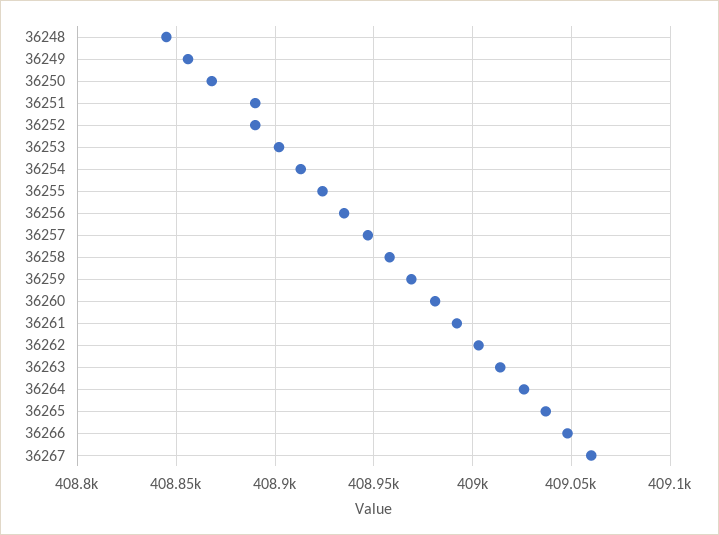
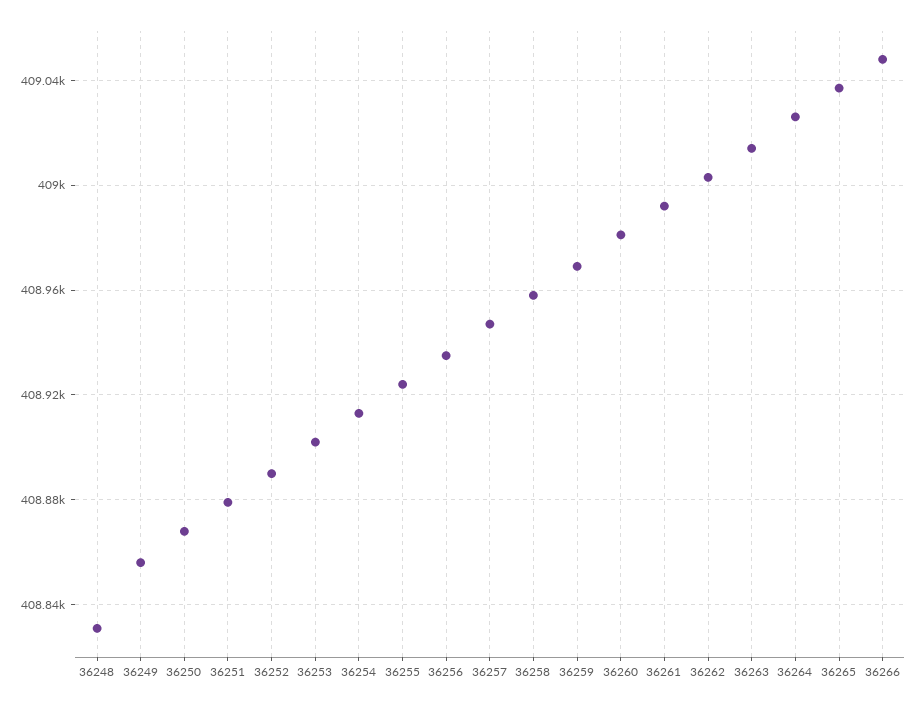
  {
-   "36248": 408845,
+   "36248": 408830,
    "36249": 408855,
    "36250": 408870,
-   "36251": 408890,
+   "36251": 408880,
    "36252": 408890,
    "36253": 408900,
    "36254": 408915,
    "36255": 408925,
    "36256": 408935,
    "36257": 408945,
    "36258": 408960,
    "36259": 408970,
    "36260": 408980,
    "36261": 408990,
    "36262": 409005,
    "36263": 409015,
    "36264": 409025,
    "36265": 409035,
-   "36266": 409050,
+   "36266": 409050
-   "36267": 409060
  }

